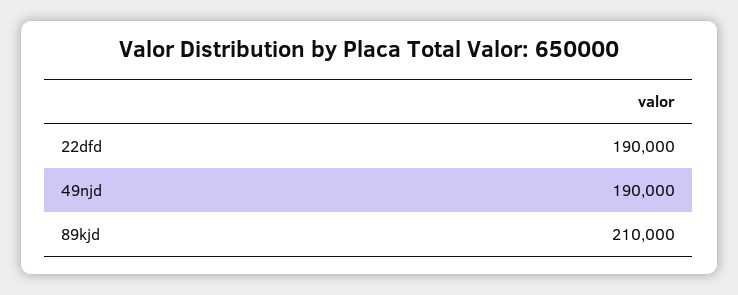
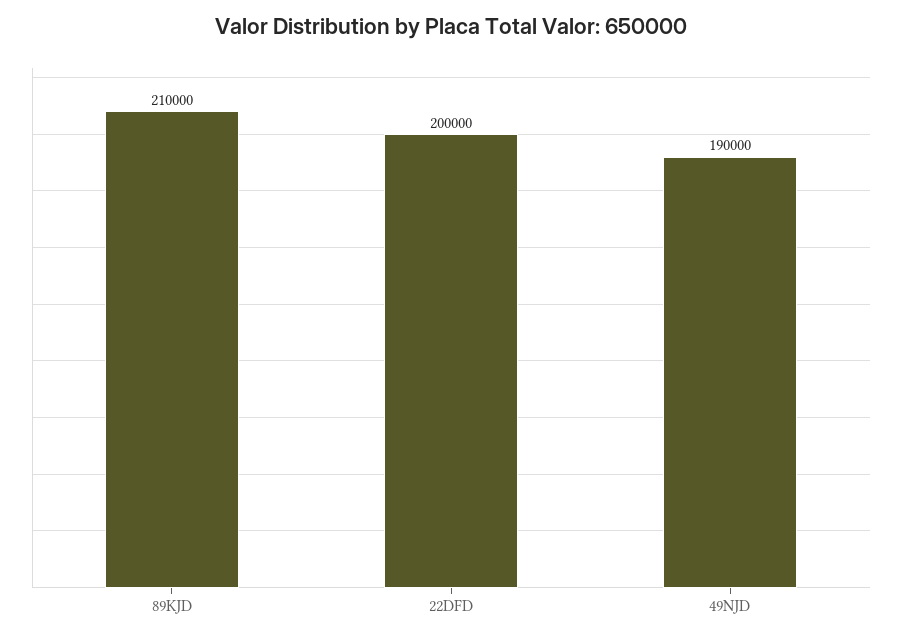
  {
-   "22dfd": 190000,
+   "22dfd": 200000,
    "49njd": 190000,
    "89kjd": 210000
  }

